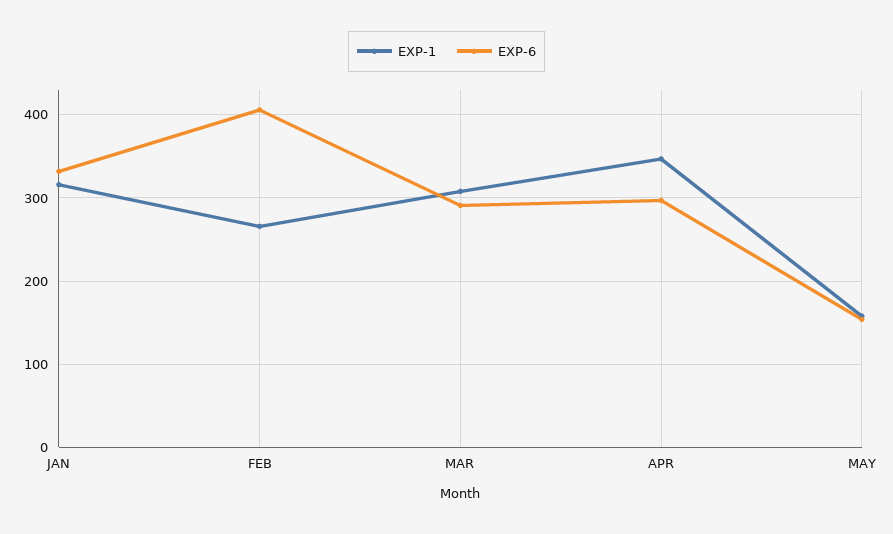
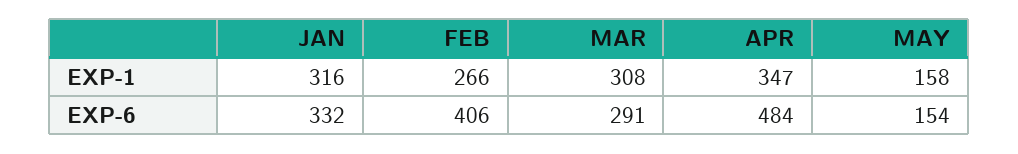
  {
    "EXP-1": {
      "JAN": 316,
      "FEB": 266,
      "MAR": 308,
      "APR": 347,
      "MAY": 158
    },
    "EXP-6": {
      "JAN": 332,
      "FEB": 406,
      "MAR": 291,
-     "APR": 300,
+     "APR": 484,
      "MAY": 154
    }
  }

